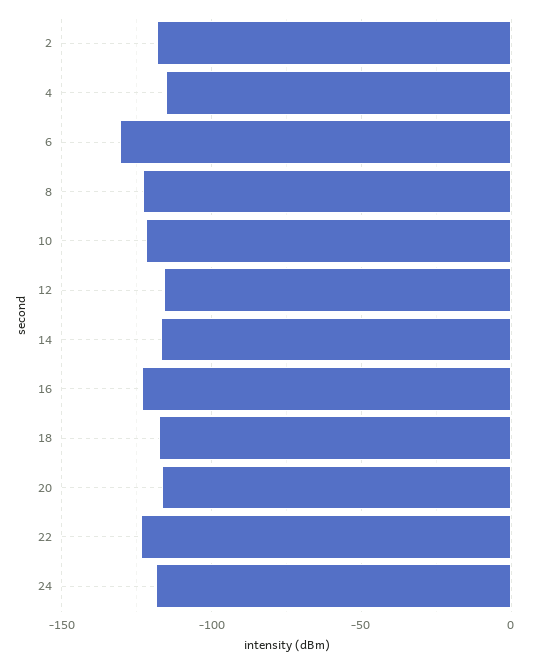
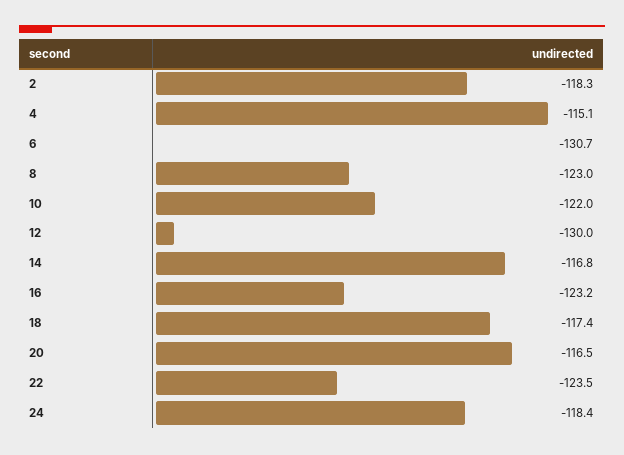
  {
    "2": -118.3,
    "4": -115.1,
    "6": -130.7,
    "8": -123,
    "10": -122,
-   "12": -115,
+   "12": -130,
    "14": -116.8,
    "16": -123.2,
    "18": -117.4,
    "20": -116.5,
    "22": -123.5,
    "24": -118.4
  }

